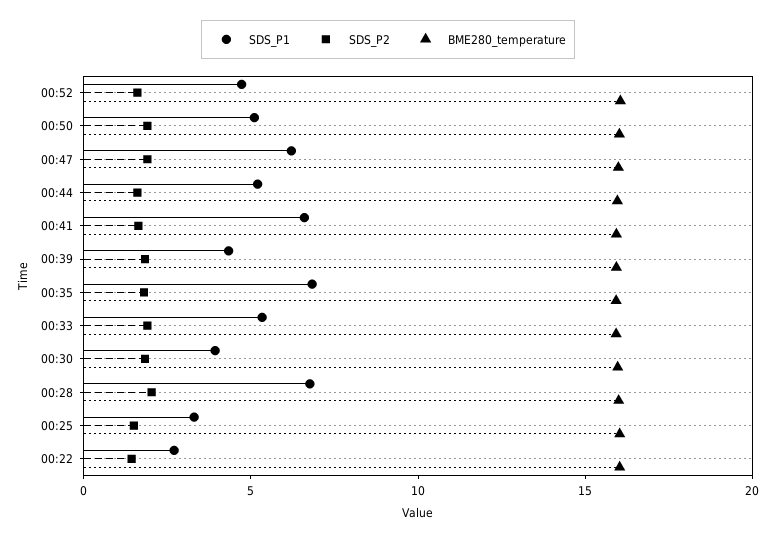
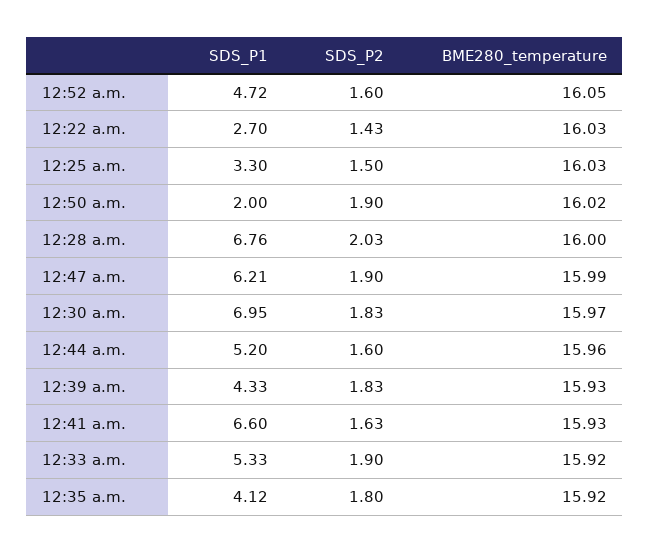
  {
    "SDS_P1": {
      "00:52": 4.72,
-     "00:50": 5,
+     "00:50": 2,
      "00:47": 6.21,
      "00:44": 5.2,
      "00:41": 6.6,
      "00:39": 4.33,
-     "00:35": 7,
+     "00:35": 4.12,
      "00:33": 5.33,
-     "00:30": 4,
+     "00:30": 6.95,
      "00:28": 6.76,
      "00:25": 3.3,
      "00:22": 2.7
    },
    "SDS_P2": {
      "00:52": 1.6,
      "00:50": 1.9,
      "00:47": 1.9,
      "00:44": 1.6,
      "00:41": 1.63,
      "00:39": 1.83,
      "00:35": 1.8,
      "00:33": 1.9,
      "00:30": 1.83,
      "00:28": 2.03,
      "00:25": 1.5,
      "00:22": 1.43
    },
    "BME280_temperature": {
      "00:52": 16.05,
      "00:50": 16.02,
      "00:47": 15.99,
      "00:44": 15.96,
      "00:41": 15.93,
      "00:39": 15.93,
      "00:35": 15.92,
      "00:33": 15.92,
      "00:30": 15.97,
      "00:28": 16,
      "00:25": 16.03,
      "00:22": 16.03
    }
  }

